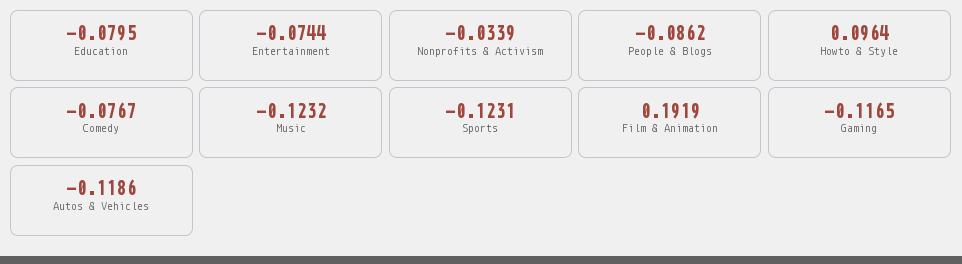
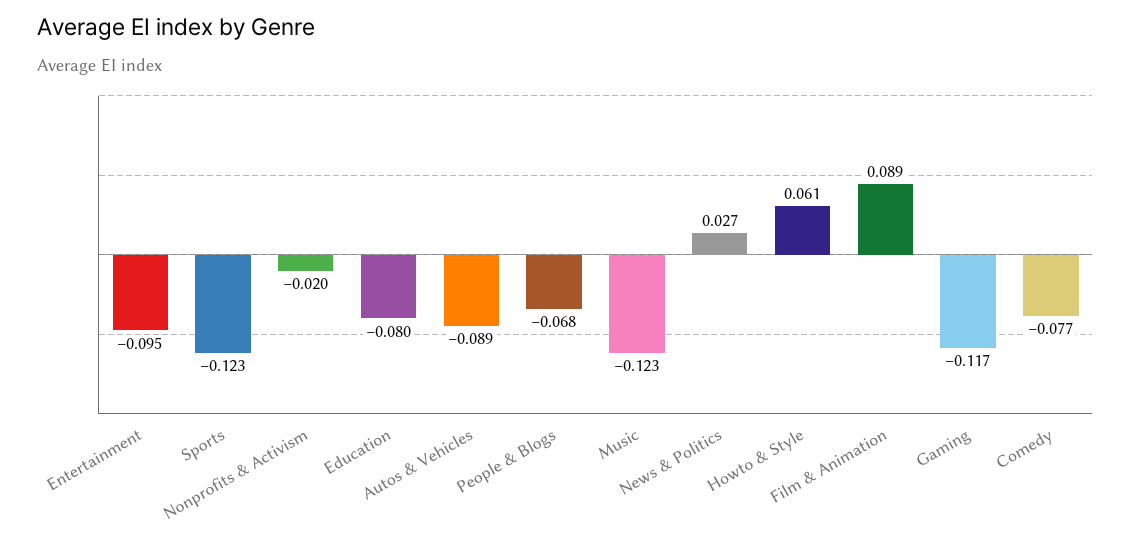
  {
    "Education": -0.0795,
-   "Entertainment": -0.0744,
+   "Entertainment": -0.095,
-   "Nonprofits & Activism": -0.0339,
+   "Nonprofits & Activism": -0.02,
-   "People & Blogs": -0.0862,
+   "People & Blogs": -0.068,
-   "Howto & Style": 0.0964,
+   "Howto & Style": 0.061,
    "Comedy": -0.0767,
    "Music": -0.1232,
    "Sports": -0.1231,
-   "Film & Animation": 0.1919,
+   "Film & Animation": 0.089,
    "Gaming": -0.1165,
-   "Autos & Vehicles": -0.1186
+   "Autos & Vehicles": -0.089,
+   "News & Politics": 0.027
  }

